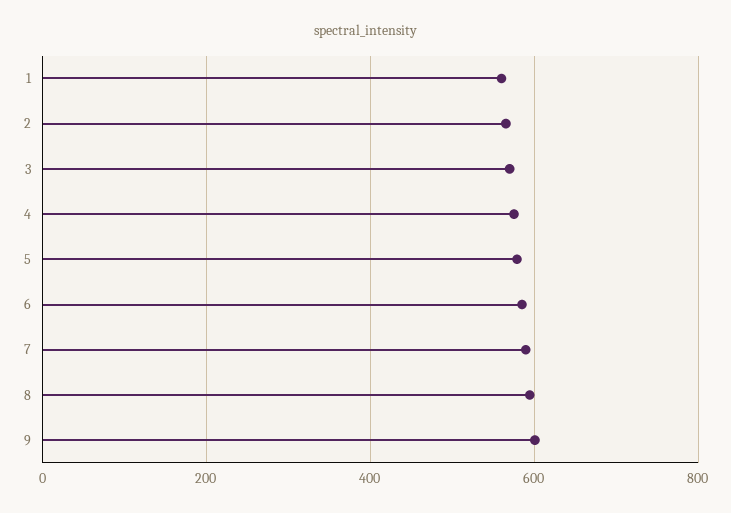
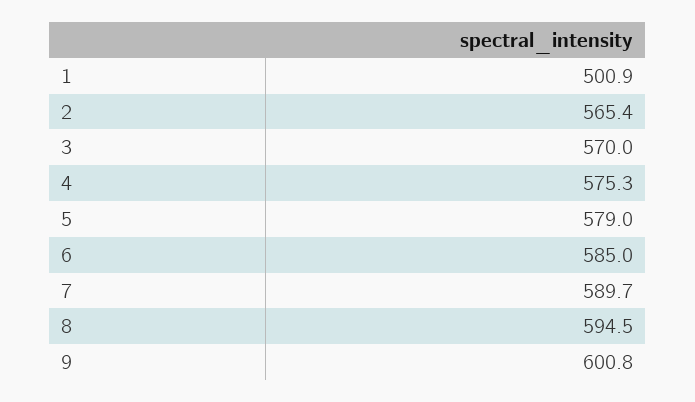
  {
-   "1": 560,
+   "1": 500.9,
    "2": 565.4,
    "3": 570,
    "4": 575.3,
    "5": 579,
    "6": 585,
    "7": 589.7,
    "8": 594.5,
    "9": 600.8
  }

